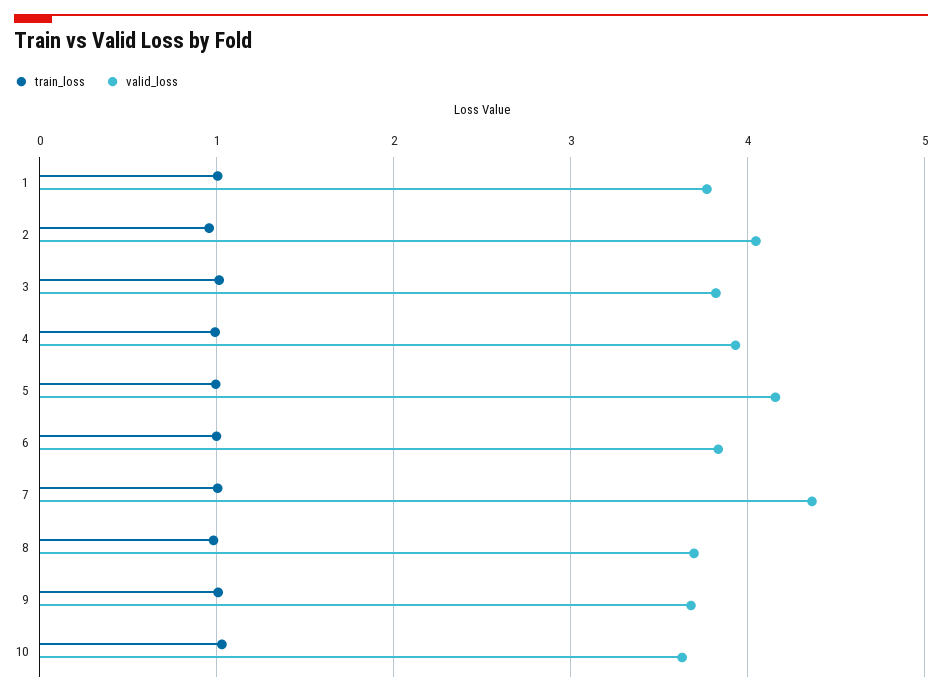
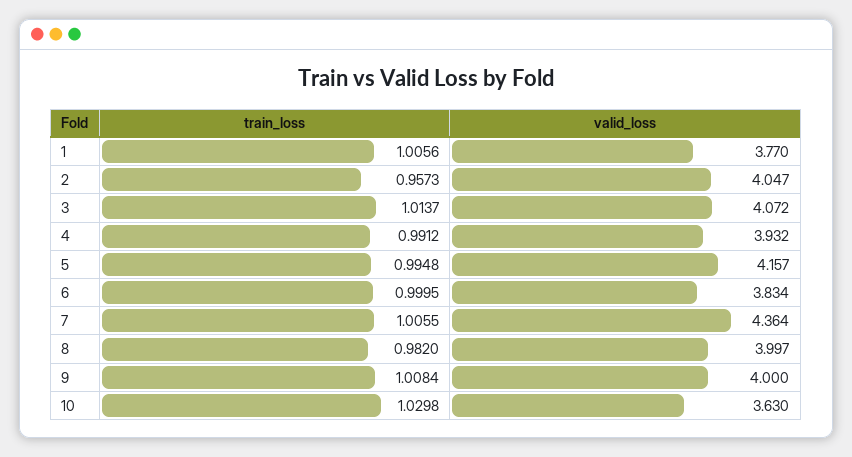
  {
    "train_loss": {
      "1": 1.0056,
      "2": 0.9573,
      "3": 1.0137,
      "4": 0.9912,
      "5": 0.9948,
      "6": 0.9995,
      "7": 1.0055,
      "8": 0.982,
      "9": 1.0084,
      "10": 1.0298
    },
    "valid_loss": {
      "1": 3.77,
      "2": 4.047,
-     "3": 3.8,
+     "3": 4.072,
      "4": 3.932,
      "5": 4.157,
      "6": 3.834,
      "7": 4.364,
-     "8": 3.7,
+     "8": 3.997,
-     "9": 3.7,
+     "9": 4,
      "10": 3.63
    }
  }

